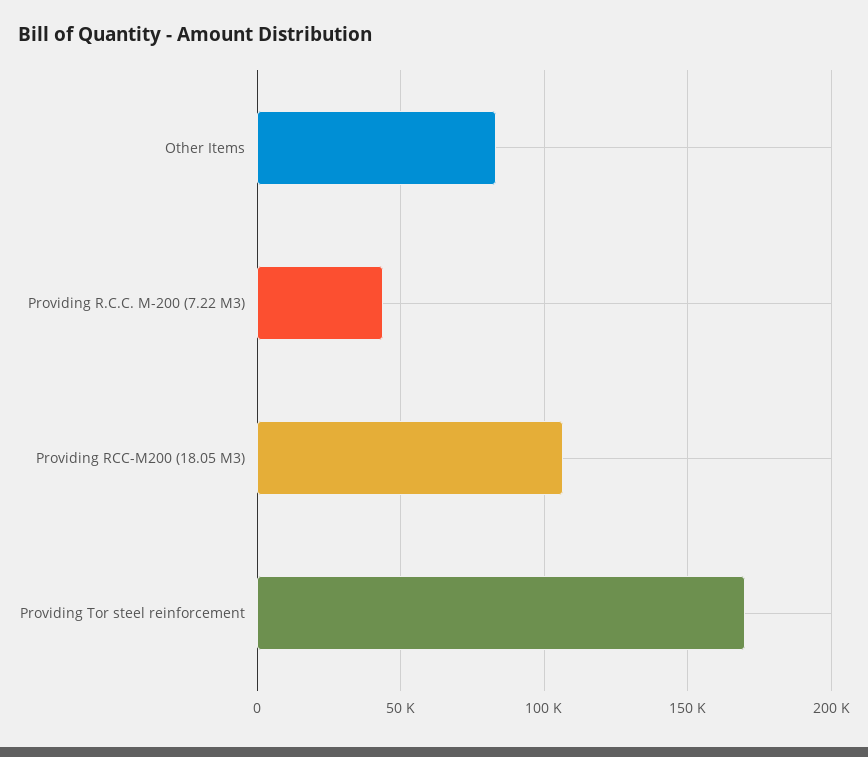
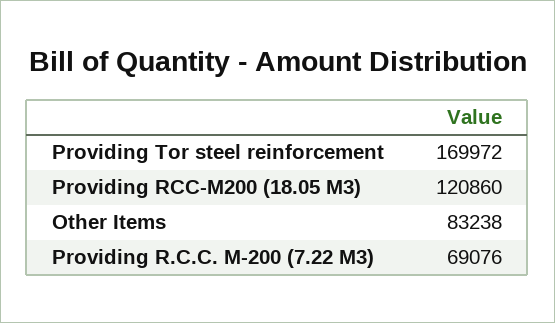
  {
    "Other Items": 83238,
-   "Providing R.C.C. M-200 (7.22 M3)": 45000,
+   "Providing R.C.C. M-200 (7.22 M3)": 69076,
-   "Providing RCC-M200 (18.05 M3)": 105000,
+   "Providing RCC-M200 (18.05 M3)": 120860,
    "Providing Tor steel reinforcement": 169972
  }

